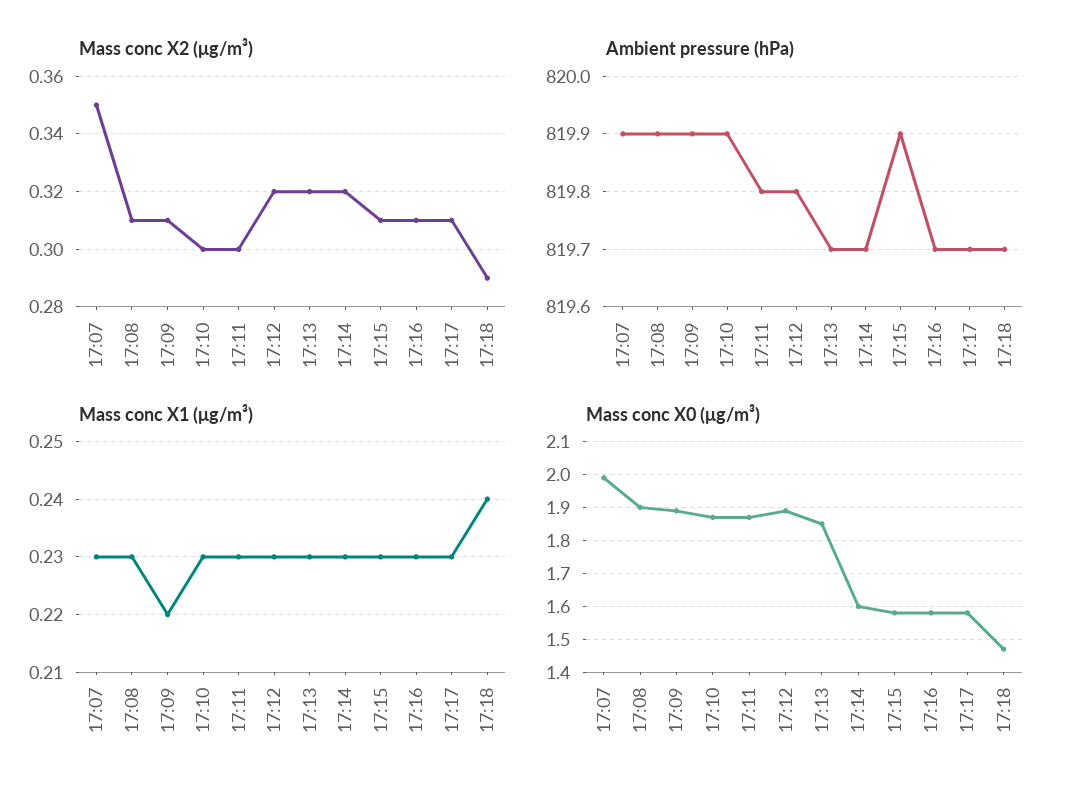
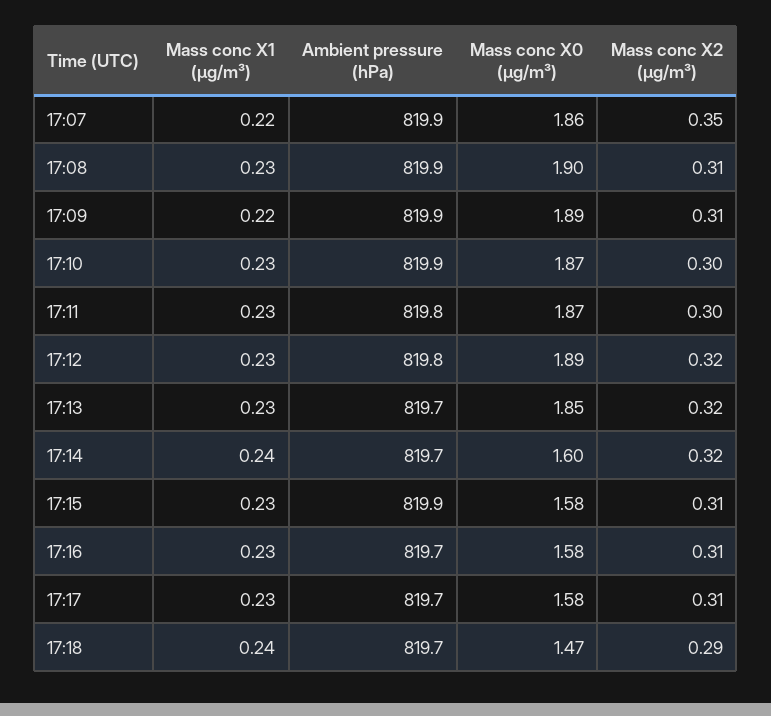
  {
    "Mass conc X2 (μg/m³)": {
      "17:07": 0.35,
      "17:08": 0.31,
      "17:09": 0.31,
      "17:10": 0.3,
      "17:11": 0.3,
      "17:12": 0.32,
      "17:13": 0.32,
      "17:14": 0.32,
      "17:15": 0.31,
      "17:16": 0.31,
      "17:17": 0.31,
      "17:18": 0.29
    },
    "Ambient pressure (hPa)": {
      "17:07": 819.9,
      "17:08": 819.9,
      "17:09": 819.9,
      "17:10": 819.9,
      "17:11": 819.8,
      "17:12": 819.8,
      "17:13": 819.7,
      "17:14": 819.7,
      "17:15": 819.9,
      "17:16": 819.7,
      "17:17": 819.7,
      "17:18": 819.7
    },
    "Mass conc X1 (μg/m³)": {
-     "17:07": 0.23,
+     "17:07": 0.22,
      "17:08": 0.23,
      "17:09": 0.22,
      "17:10": 0.23,
      "17:11": 0.23,
      "17:12": 0.23,
      "17:13": 0.23,
-     "17:14": 0.23,
+     "17:14": 0.24,
      "17:15": 0.23,
      "17:16": 0.23,
      "17:17": 0.23,
      "17:18": 0.24
    },
    "Mass conc X0 (μg/m³)": {
-     "17:07": 2,
+     "17:07": 1.86,
      "17:08": 1.9,
      "17:09": 1.89,
      "17:10": 1.87,
      "17:11": 1.87,
      "17:12": 1.89,
      "17:13": 1.85,
      "17:14": 1.6,
      "17:15": 1.58,
      "17:16": 1.58,
      "17:17": 1.58,
      "17:18": 1.47
    }
  }

